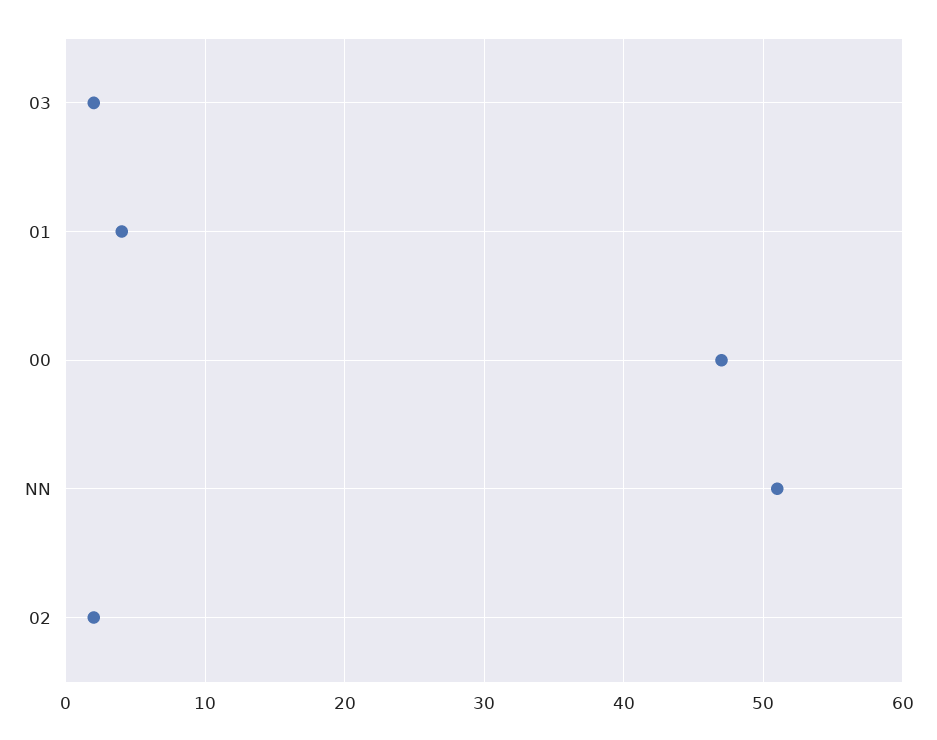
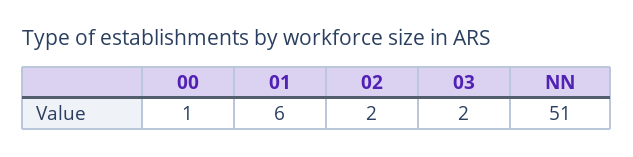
  {
    "03": 2,
-   "01": 4,
+   "01": 6,
-   "00": 47,
+   "00": 1,
    "NN": 51,
    "02": 2
  }

